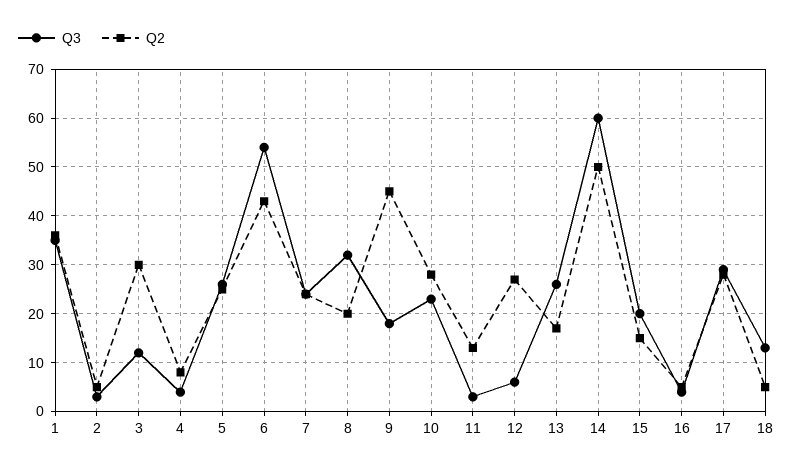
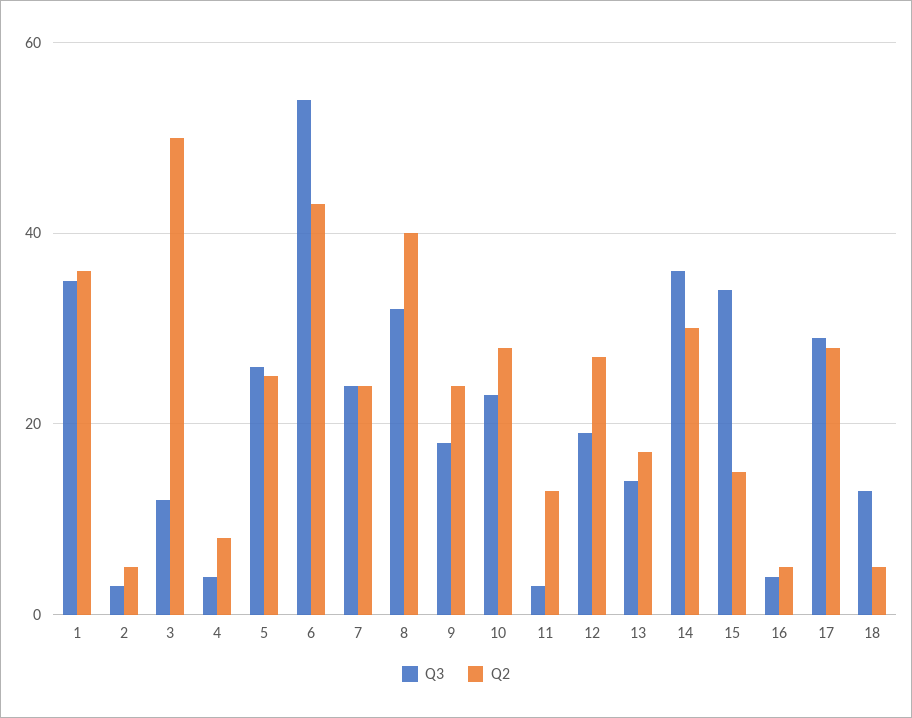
  {
    "Q3": {
      "1": 35,
      "2": 5,
      "3": 10,
      "4": 5,
      "5": 25,
      "6": 55,
      "7": 25,
      "8": 30,
      "9": 20,
      "10": 25,
      "11": 5,
-     "12": 5,
+     "12": 20,
-     "13": 25,
+     "13": 15,
-     "14": 60,
+     "14": 35,
-     "15": 20,
+     "15": 35,
      "16": 5,
      "17": 30,
      "18": 15
    },
    "Q2": {
      "1": 35,
      "2": 5,
-     "3": 30,
+     "3": 50,
      "4": 10,
      "5": 25,
      "6": 45,
      "7": 25,
-     "8": 20,
+     "8": 40,
-     "9": 45,
+     "9": 25,
      "10": 30,
      "11": 15,
      "12": 25,
      "13": 15,
-     "14": 50,
+     "14": 30,
      "15": 15,
      "16": 5,
      "17": 30,
      "18": 5
    }
  }

